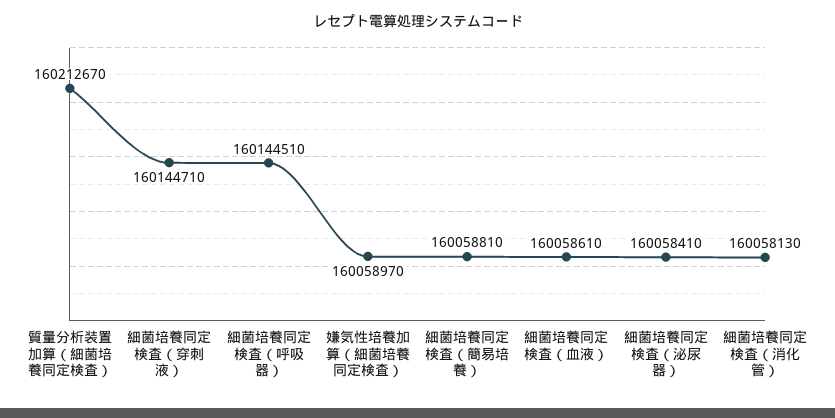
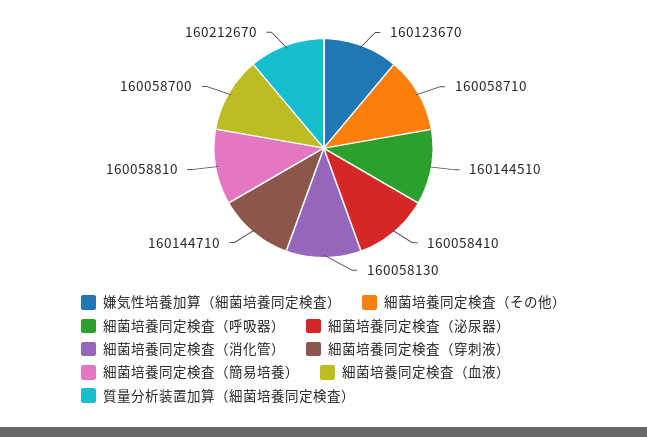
  {
    "質量分析装置加算（細菌培養同定検査）": 160212670,
    "細菌培養同定検査（穿刺液）": 160144710,
    "細菌培養同定検査（呼吸器）": 160144510,
-   "嫌気性培養加算（細菌培養同定検査）": 160058970,
+   "嫌気性培養加算（細菌培養同定検査）": 160123670,
    "細菌培養同定検査（簡易培養）": 160058810,
-   "細菌培養同定検査（血液）": 160058610,
+   "細菌培養同定検査（血液）": 160058700,
    "細菌培養同定検査（泌尿器）": 160058410,
-   "細菌培養同定検査（消化管）": 160058130
+   "細菌培養同定検査（消化管）": 160058130,
+   "細菌培養同定検査（その他）": 160058710
  }

